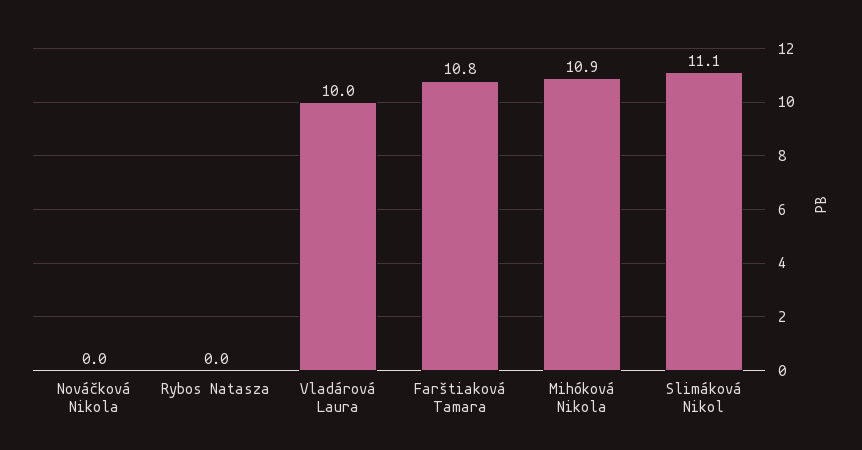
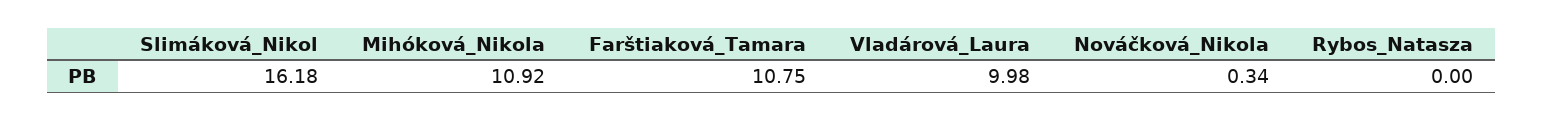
  {
-   "Nováčková Nikola": 0,
+   "Nováčková Nikola": 0.34,
    "Rybos Natasza": 0,
    "Vladárová Laura": 9.98,
    "Farštiaková Tamara": 10.75,
    "Mihóková Nikola": 10.92,
-   "Slimáková Nikol": 11.1
+   "Slimáková Nikol": 16.18
  }

